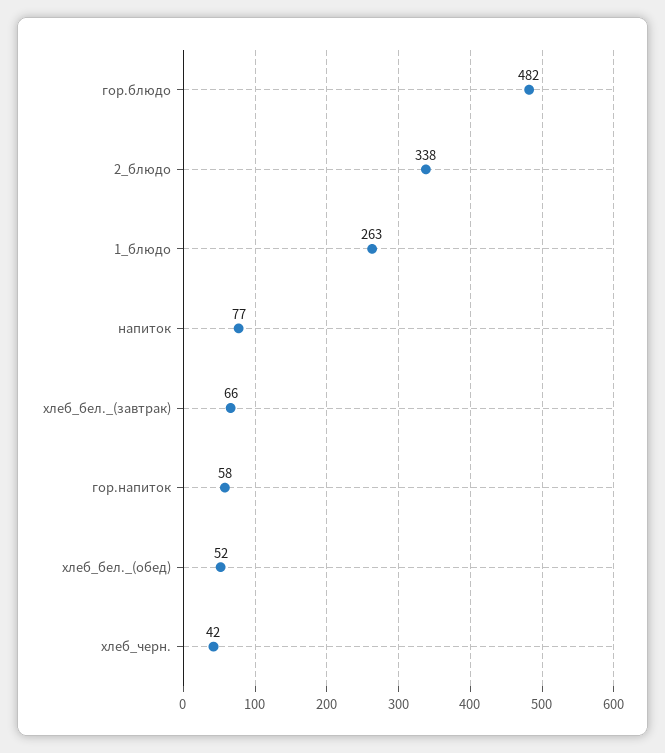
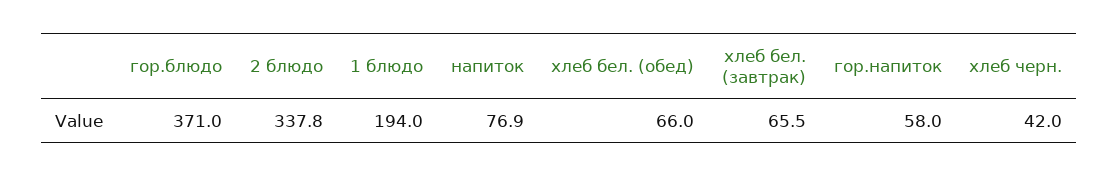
  {
-   "гор.блюдо": 482,
+   "гор.блюдо": 371,
    "2_блюдо": 337.8,
-   "1_блюдо": 263,
+   "1_блюдо": 194,
    "напиток": 76.9,
    "хлеб_бел._(завтрак)": 65.5,
    "гор.напиток": 58,
-   "хлеб_бел._(обед)": 52,
+   "хлеб_бел._(обед)": 66,
    "хлеб_черн.": 42
  }

